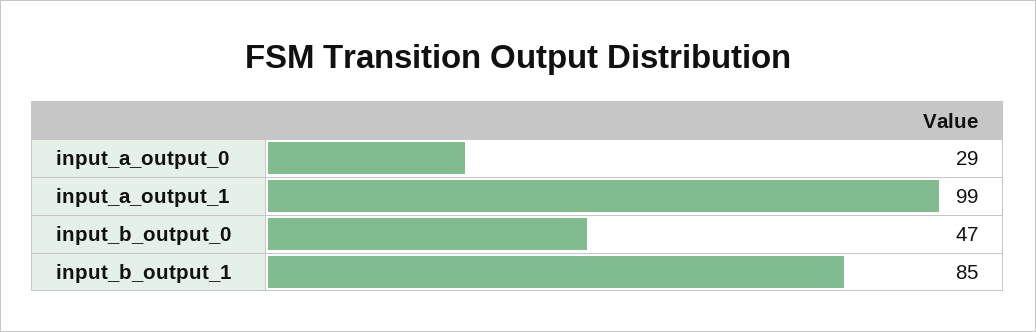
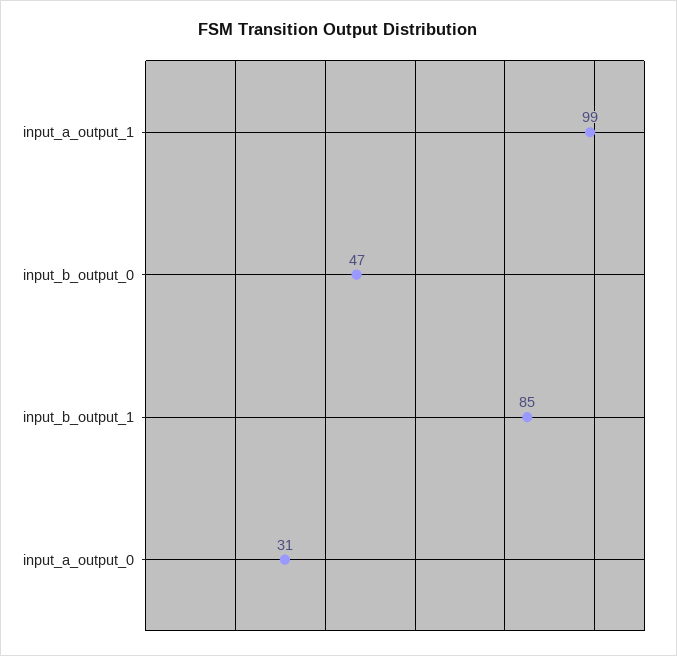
  {
-   "input_a_output_0": 29,
+   "input_a_output_0": 31,
    "input_a_output_1": 99,
    "input_b_output_0": 47,
    "input_b_output_1": 85
  }

